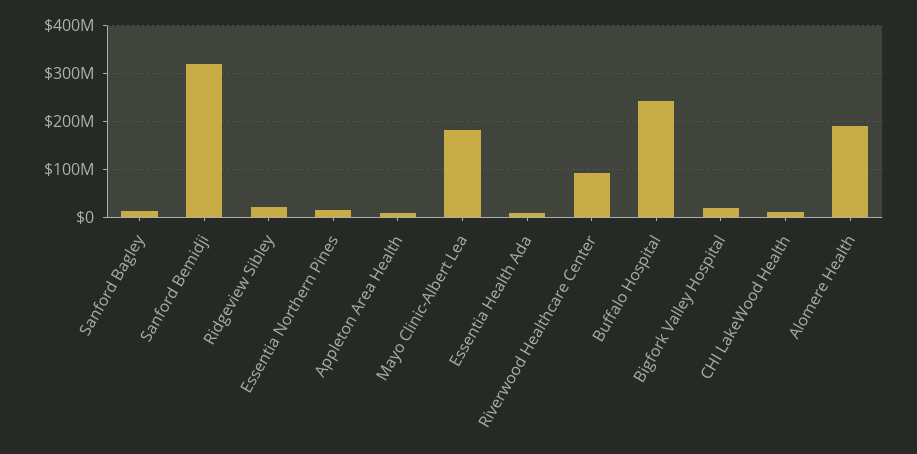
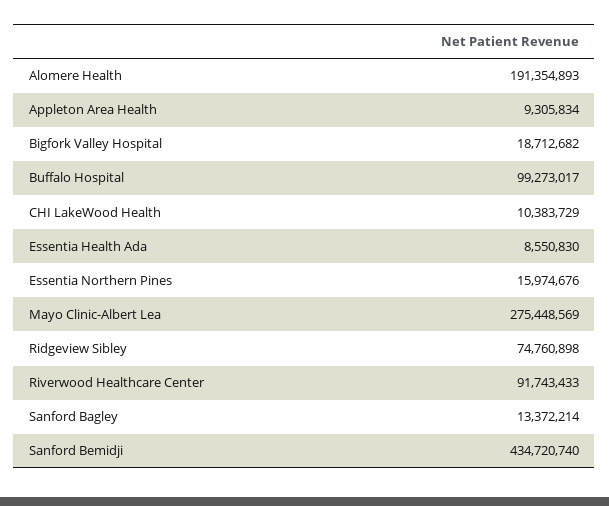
  {
    "Sanford Bagley": 13372214,
-   "Sanford Bemidji": 320000000,
+   "Sanford Bemidji": 434720740,
-   "Ridgeview Sibley": 20000000,
+   "Ridgeview Sibley": 74760898,
    "Essentia Northern Pines": 15974676,
    "Appleton Area Health": 9305834,
-   "Mayo Clinic-Albert Lea": 180000000,
+   "Mayo Clinic-Albert Lea": 275448569,
    "Essentia Health Ada": 8550830,
    "Riverwood Healthcare Center": 91743433,
-   "Buffalo Hospital": 240000000,
+   "Buffalo Hospital": 99273017,
    "Bigfork Valley Hospital": 18712682,
    "CHI LakeWood Health": 10383729,
    "Alomere Health": 191354893
  }

